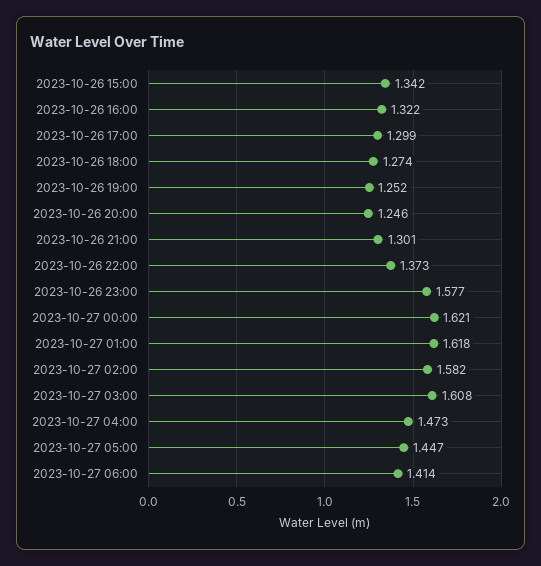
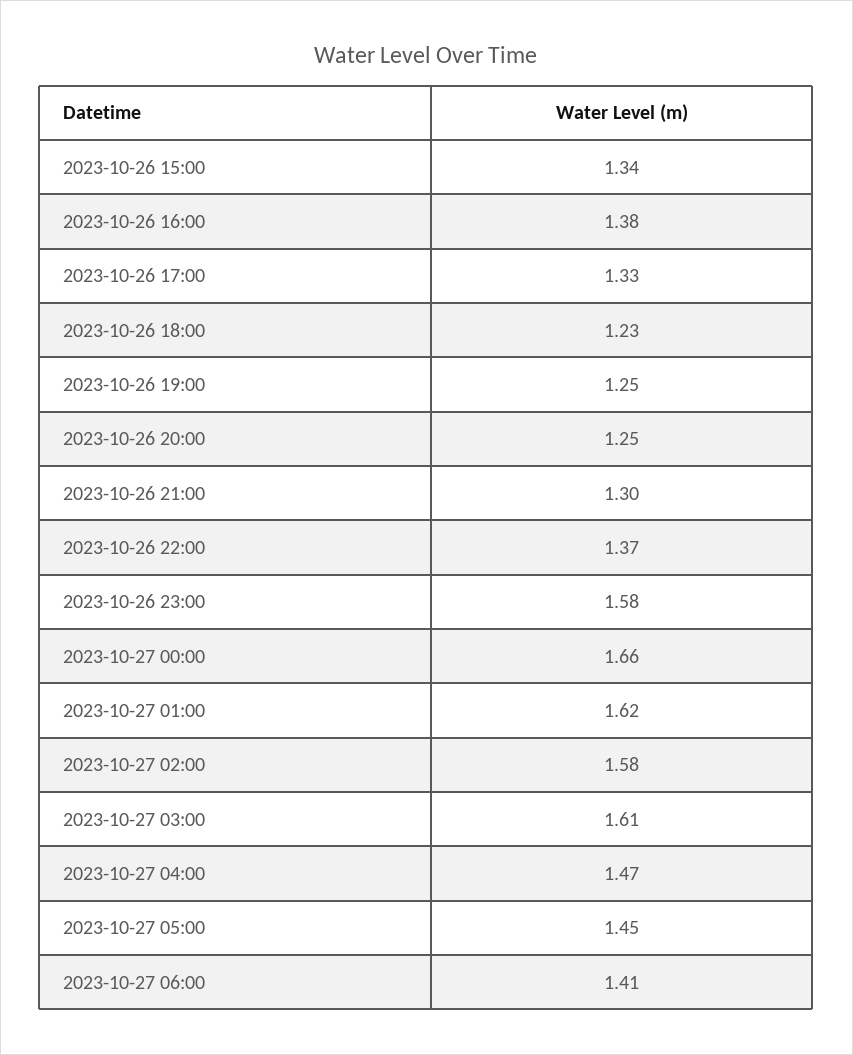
  {
    "2023-10-26 15:00": 1.342,
-   "2023-10-26 16:00": 1.322,
+   "2023-10-26 16:00": 1.38,
-   "2023-10-26 17:00": 1.299,
+   "2023-10-26 17:00": 1.33,
-   "2023-10-26 18:00": 1.274,
+   "2023-10-26 18:00": 1.23,
    "2023-10-26 19:00": 1.252,
    "2023-10-26 20:00": 1.246,
    "2023-10-26 21:00": 1.301,
    "2023-10-26 22:00": 1.373,
    "2023-10-26 23:00": 1.577,
-   "2023-10-27 00:00": 1.621,
+   "2023-10-27 00:00": 1.66,
    "2023-10-27 01:00": 1.618,
    "2023-10-27 02:00": 1.582,
    "2023-10-27 03:00": 1.608,
    "2023-10-27 04:00": 1.473,
    "2023-10-27 05:00": 1.447,
    "2023-10-27 06:00": 1.414
  }

